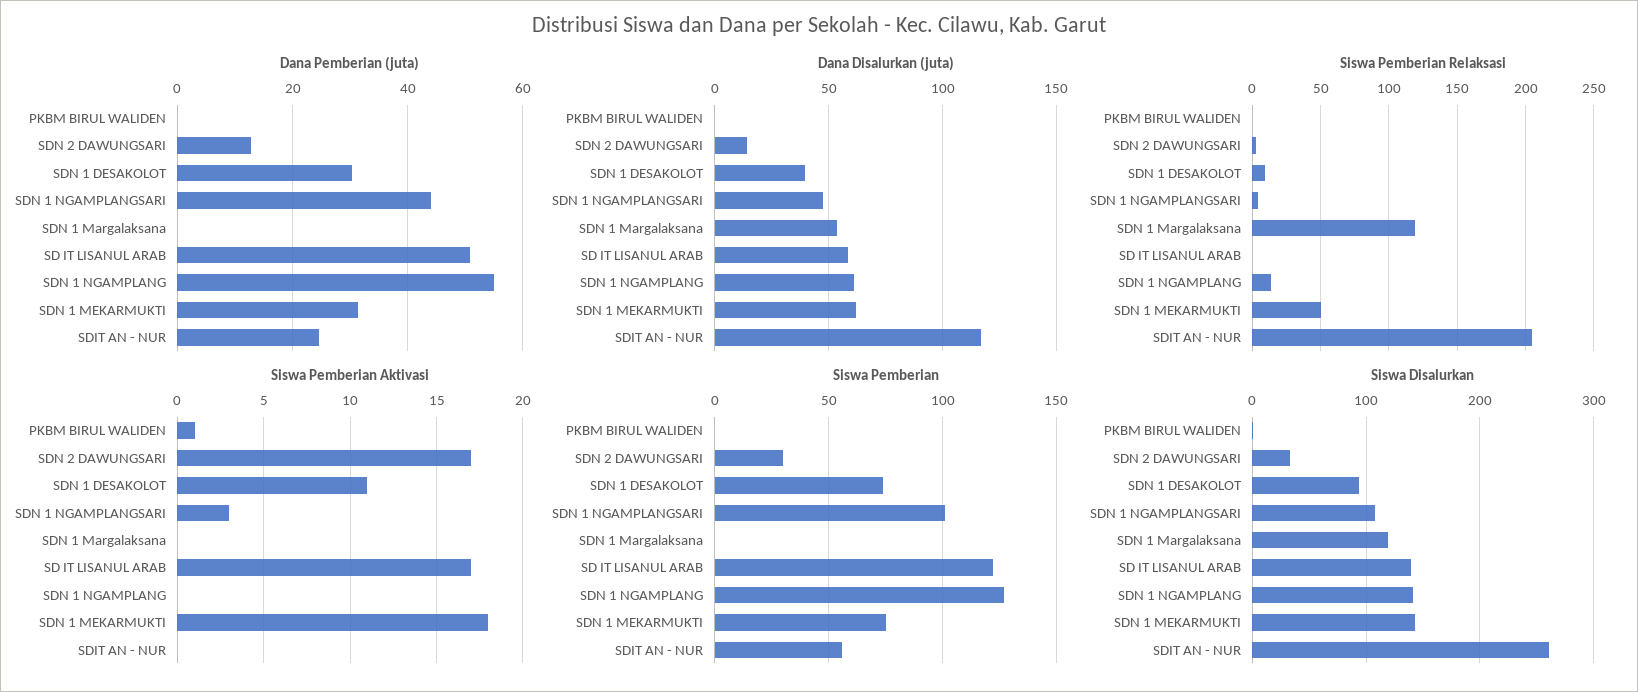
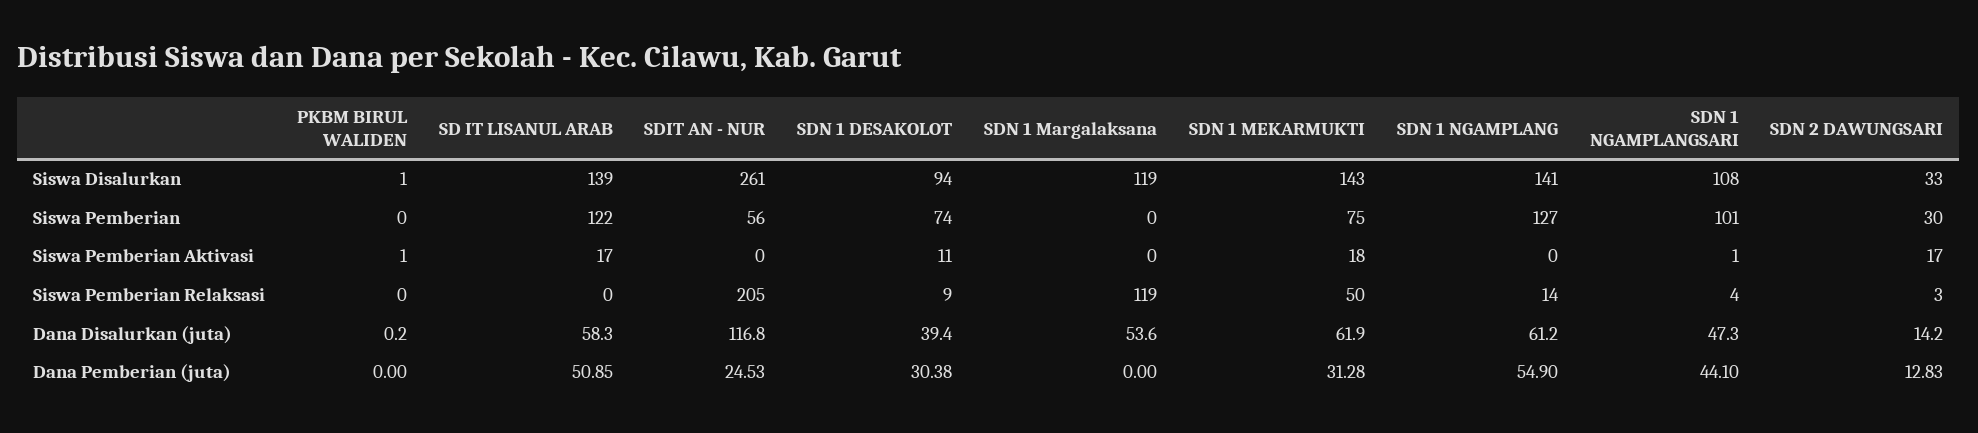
  {
    "Dana Pemberian (juta)": {
      "PKBM BIRUL WALIDEN": 0,
      "SDN 2 DAWUNGSARI": 12.83,
      "SDN 1 DESAKOLOT": 30.38,
      "SDN 1 NGAMPLANGSARI": 44.1,
      "SDN 1 Margalaksana": 0,
      "SD IT LISANUL ARAB": 50.85,
      "SDN 1 NGAMPLANG": 54.9,
      "SDN 1 MEKARMUKTI": 31.28,
      "SDIT AN - NUR": 24.53
    },
    "Dana Disalurkan (juta)": {
      "PKBM BIRUL WALIDEN": 0.2,
      "SDN 2 DAWUNGSARI": 14.2,
      "SDN 1 DESAKOLOT": 39.4,
      "SDN 1 NGAMPLANGSARI": 47.3,
      "SDN 1 Margalaksana": 53.6,
      "SD IT LISANUL ARAB": 58.3,
      "SDN 1 NGAMPLANG": 61.2,
      "SDN 1 MEKARMUKTI": 61.9,
      "SDIT AN - NUR": 116.8
    },
    "Siswa Pemberian Relaksasi": {
      "PKBM BIRUL WALIDEN": 0,
      "SDN 2 DAWUNGSARI": 3,
      "SDN 1 DESAKOLOT": 9,
      "SDN 1 NGAMPLANGSARI": 4,
      "SDN 1 Margalaksana": 119,
      "SD IT LISANUL ARAB": 0,
      "SDN 1 NGAMPLANG": 14,
      "SDN 1 MEKARMUKTI": 50,
      "SDIT AN - NUR": 205
    },
    "Siswa Pemberian Aktivasi": {
      "PKBM BIRUL WALIDEN": 1,
      "SDN 2 DAWUNGSARI": 17,
      "SDN 1 DESAKOLOT": 11,
-     "SDN 1 NGAMPLANGSARI": 3,
+     "SDN 1 NGAMPLANGSARI": 1,
      "SDN 1 Margalaksana": 0,
      "SD IT LISANUL ARAB": 17,
      "SDN 1 NGAMPLANG": 0,
      "SDN 1 MEKARMUKTI": 18,
      "SDIT AN - NUR": 0
    },
    "Siswa Pemberian": {
      "PKBM BIRUL WALIDEN": 0,
      "SDN 2 DAWUNGSARI": 30,
      "SDN 1 DESAKOLOT": 74,
      "SDN 1 NGAMPLANGSARI": 101,
      "SDN 1 Margalaksana": 0,
      "SD IT LISANUL ARAB": 122,
      "SDN 1 NGAMPLANG": 127,
      "SDN 1 MEKARMUKTI": 75,
      "SDIT AN - NUR": 56
    },
    "Siswa Disalurkan": {
      "PKBM BIRUL WALIDEN": 1,
      "SDN 2 DAWUNGSARI": 33,
      "SDN 1 DESAKOLOT": 94,
      "SDN 1 NGAMPLANGSARI": 108,
      "SDN 1 Margalaksana": 119,
      "SD IT LISANUL ARAB": 139,
      "SDN 1 NGAMPLANG": 141,
      "SDN 1 MEKARMUKTI": 143,
      "SDIT AN - NUR": 261
    }
  }

